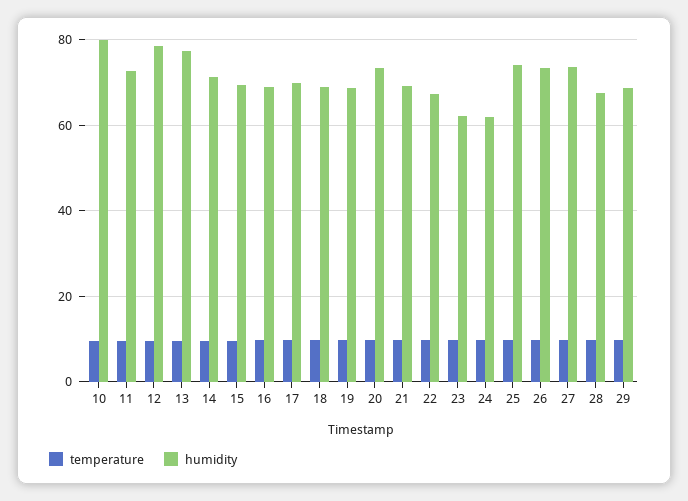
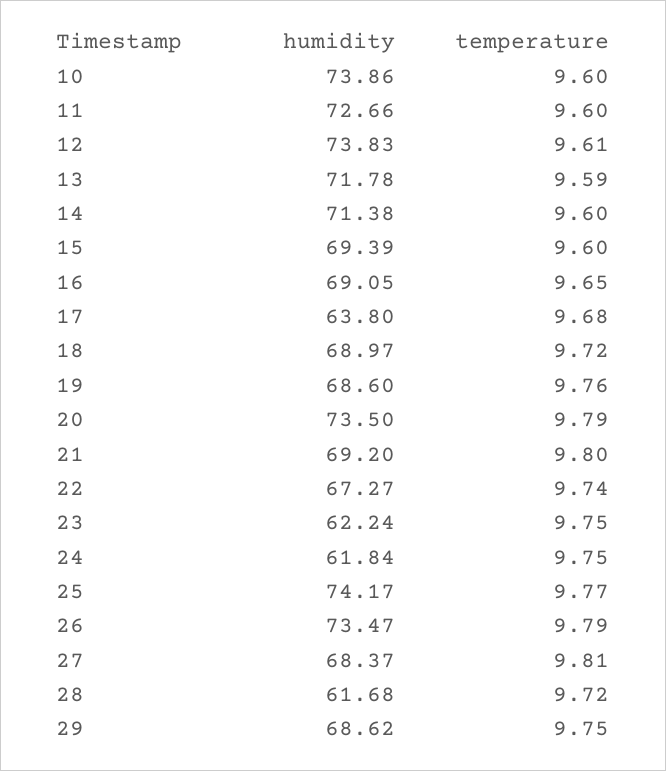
  {
    "temperature": {
      "10": 9.6,
      "11": 9.6,
      "12": 9.61,
      "13": 9.59,
      "14": 9.6,
      "15": 9.6,
      "16": 9.65,
      "17": 9.68,
      "18": 9.72,
      "19": 9.76,
      "20": 9.79,
      "21": 9.8,
      "22": 9.74,
      "23": 9.75,
      "24": 9.75,
      "25": 9.77,
      "26": 9.79,
      "27": 9.81,
      "28": 9.72,
      "29": 9.75
    },
    "humidity": {
-     "10": 80,
+     "10": 73.86,
      "11": 72.66,
-     "12": 78,
+     "12": 73.83,
-     "13": 78,
+     "13": 71.78,
      "14": 71.38,
      "15": 69.39,
      "16": 69.05,
-     "17": 70,
+     "17": 63.8,
      "18": 68.97,
      "19": 68.6,
      "20": 73.5,
      "21": 69.2,
      "22": 67.27,
      "23": 62.24,
      "24": 61.84,
      "25": 74.17,
      "26": 73.47,
-     "27": 74,
+     "27": 68.37,
-     "28": 68,
+     "28": 61.68,
      "29": 68.62
    }
  }

